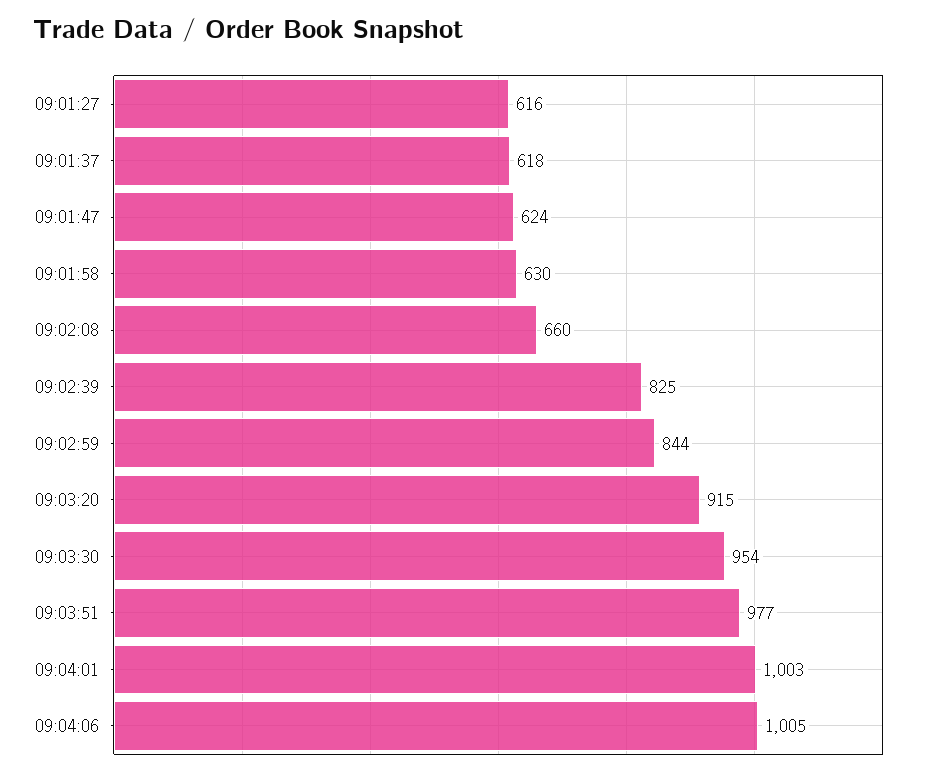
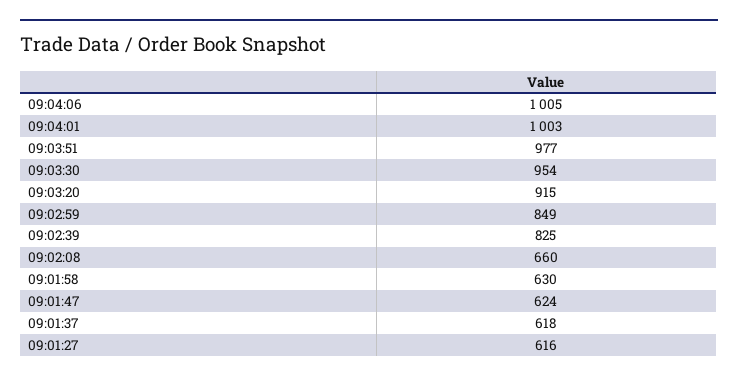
  {
    "09:01:27": 616,
    "09:01:37": 618,
    "09:01:47": 624,
    "09:01:58": 630,
    "09:02:08": 660,
    "09:02:39": 825,
-   "09:02:59": 844,
+   "09:02:59": 849,
    "09:03:20": 915,
    "09:03:30": 954,
    "09:03:51": 977,
    "09:04:01": 1003,
    "09:04:06": 1005
  }

